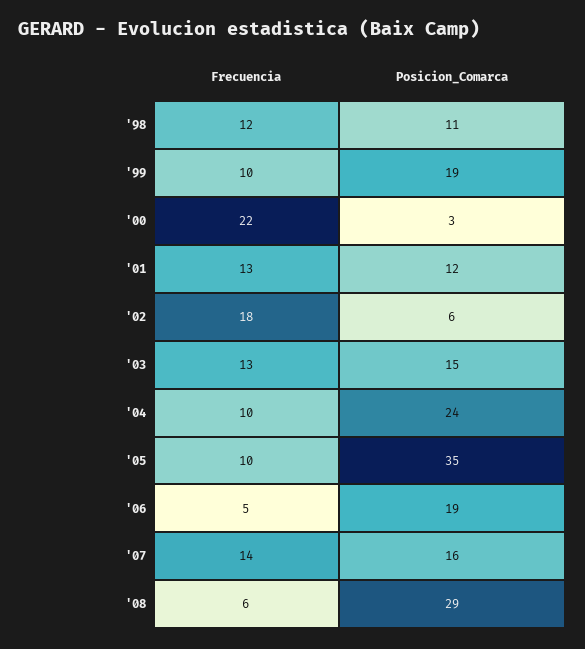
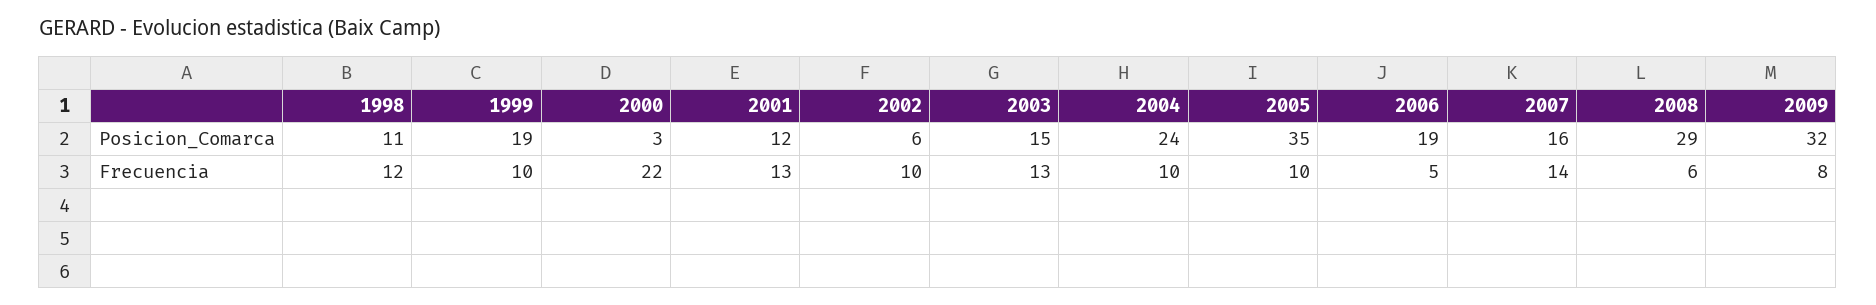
  {
    "Frecuencia": {
      "'98": 12,
      "'99": 10,
      "'00": 22,
      "'01": 13,
-     "'02": 18,
+     "'02": 10,
      "'03": 13,
      "'04": 10,
      "'05": 10,
      "'06": 5,
      "'07": 14,
-     "'08": 6
+     "'08": 6,
+     "2009": 8
    },
    "Posicion_Comarca": {
      "'98": 11,
      "'99": 19,
      "'00": 3,
      "'01": 12,
      "'02": 6,
      "'03": 15,
      "'04": 24,
      "'05": 35,
      "'06": 19,
      "'07": 16,
-     "'08": 29
+     "'08": 29,
+     "2009": 32
    }
  }

